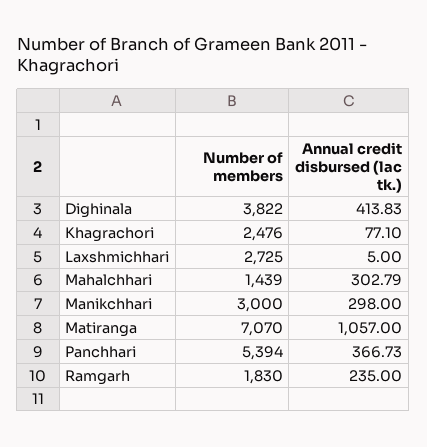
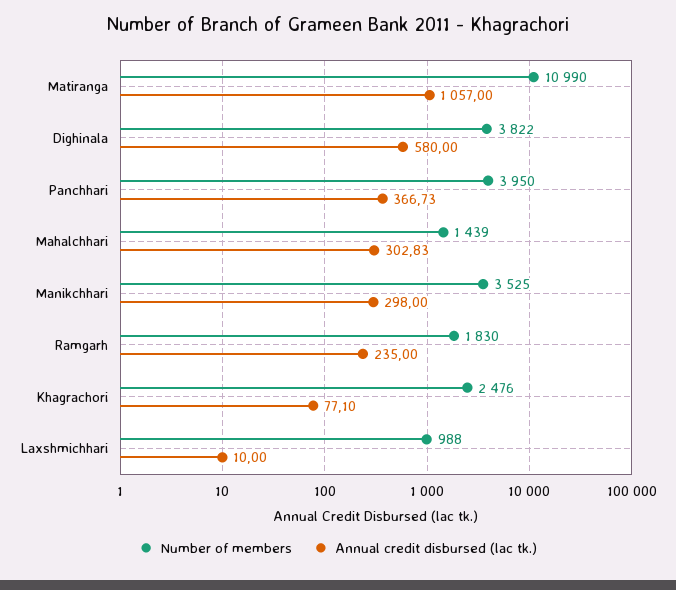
  {
    "Number of members": {
      "Dighinala": 3822,
      "Khagrachori": 2476,
-     "Laxshmichhari": 2725,
+     "Laxshmichhari": 988,
      "Mahalchhari": 1439,
-     "Manikchhari": 3000,
+     "Manikchhari": 3525,
-     "Matiranga": 7070,
+     "Matiranga": 10990,
-     "Panchhari": 5394,
+     "Panchhari": 3950,
      "Ramgarh": 1830
    },
    "Annual credit disbursed (lac tk.)": {
-     "Dighinala": 413.83,
+     "Dighinala": 580,
      "Khagrachori": 77.1,
-     "Laxshmichhari": 5,
+     "Laxshmichhari": 10,
-     "Mahalchhari": 302.79,
+     "Mahalchhari": 302.83,
      "Manikchhari": 298,
      "Matiranga": 1057,
      "Panchhari": 366.73,
      "Ramgarh": 235
    }
  }

